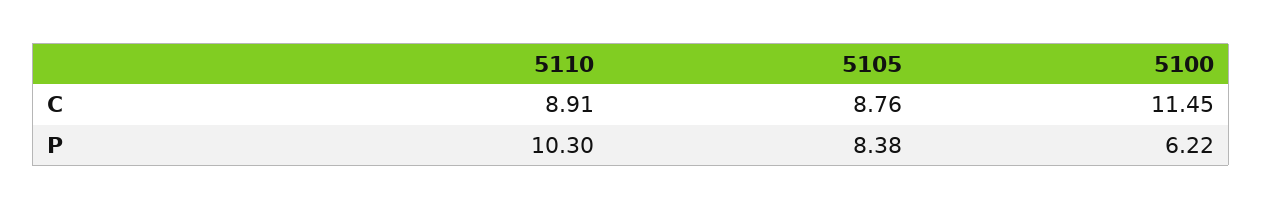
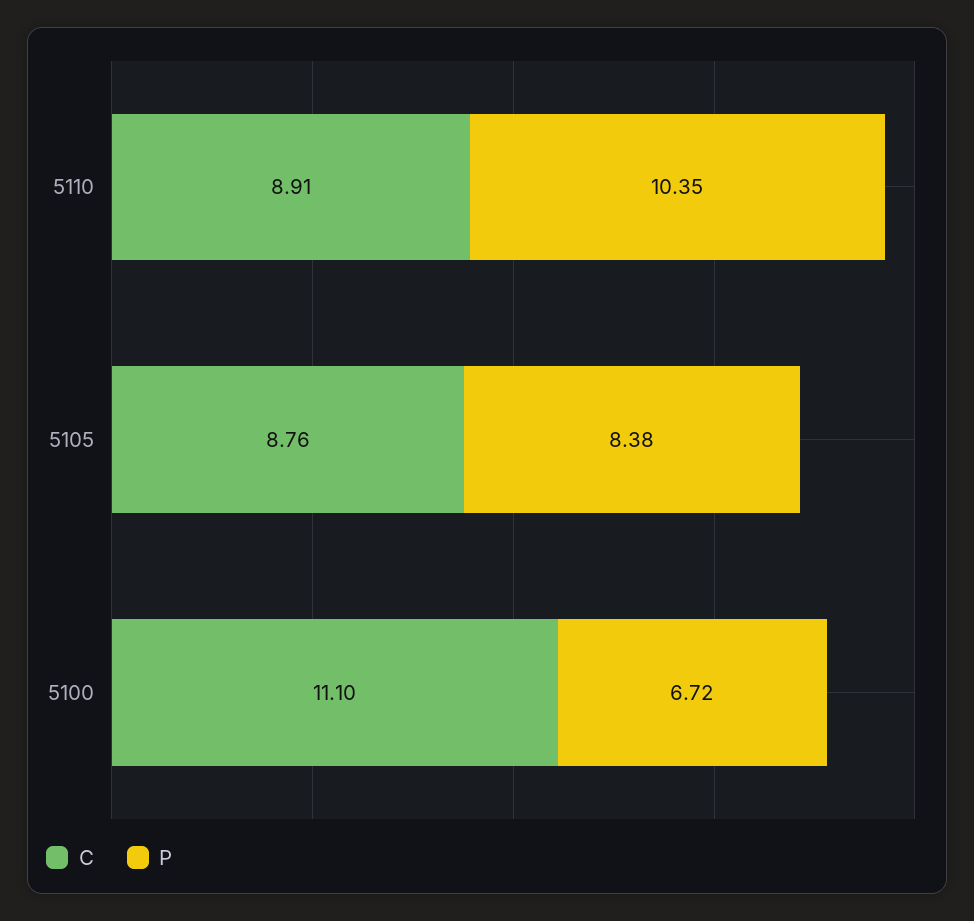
  {
    "C": {
      "5110": 8.91,
      "5105": 8.76,
-     "5100": 11.45
+     "5100": 11.1
    },
    "P": {
-     "5110": 10.3,
+     "5110": 10.35,
      "5105": 8.38,
-     "5100": 6.22
+     "5100": 6.72
    }
  }

